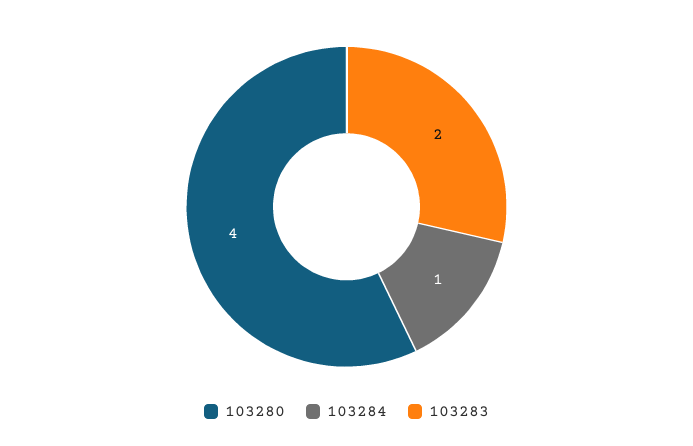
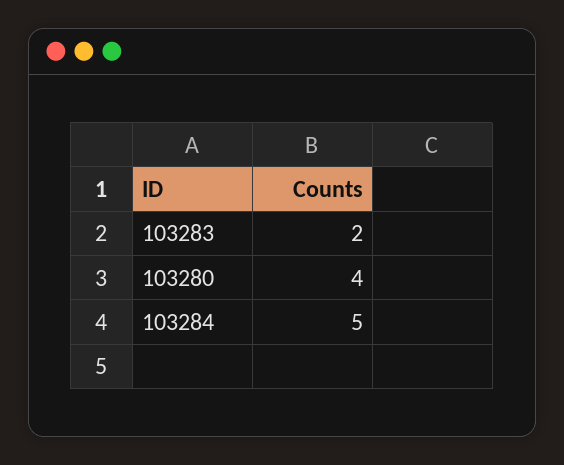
  {
    "103280": 4,
-   "103284": 1,
+   "103284": 5,
    "103283": 2
  }

